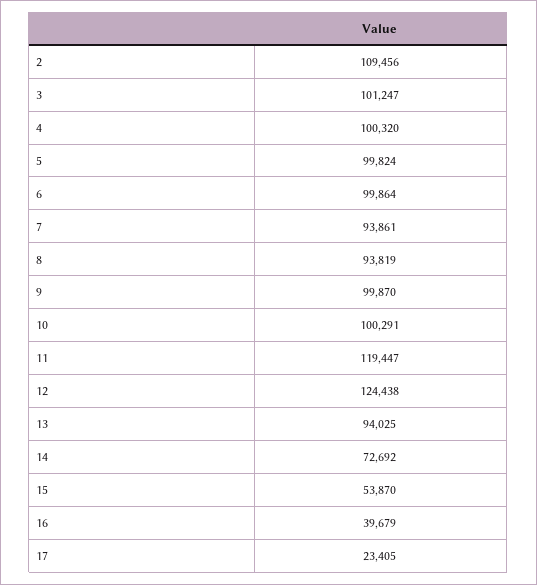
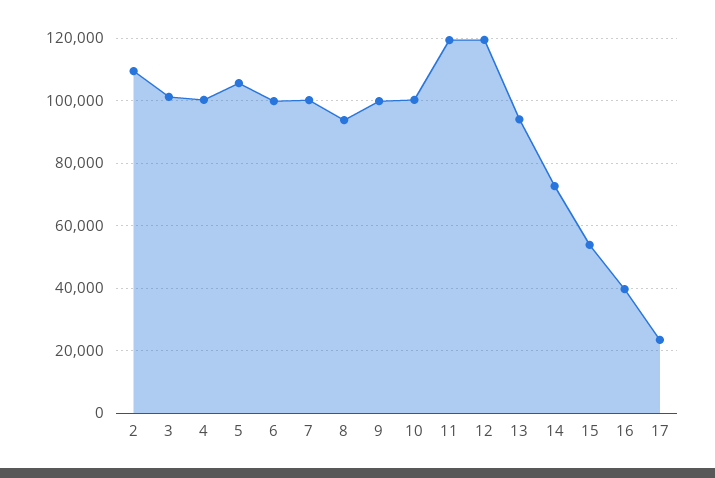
  {
    "2": 109456,
    "3": 101247,
    "4": 100320,
-   "5": 99824,
+   "5": 106000,
    "6": 99864,
-   "7": 93861,
+   "7": 100000,
    "8": 93819,
    "9": 99870,
    "10": 100291,
    "11": 119447,
-   "12": 124438,
+   "12": 120000,
    "13": 94025,
    "14": 72692,
    "15": 53870,
    "16": 39679,
    "17": 23405
  }

